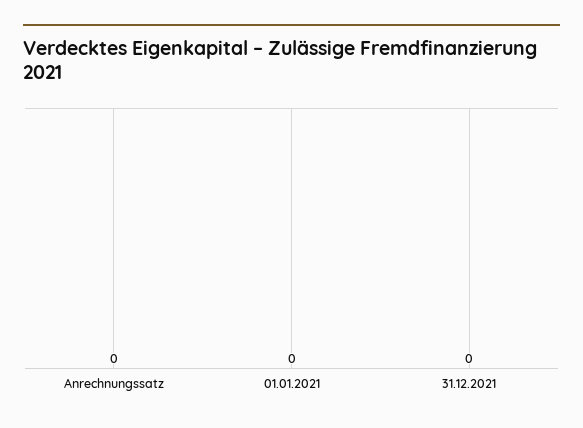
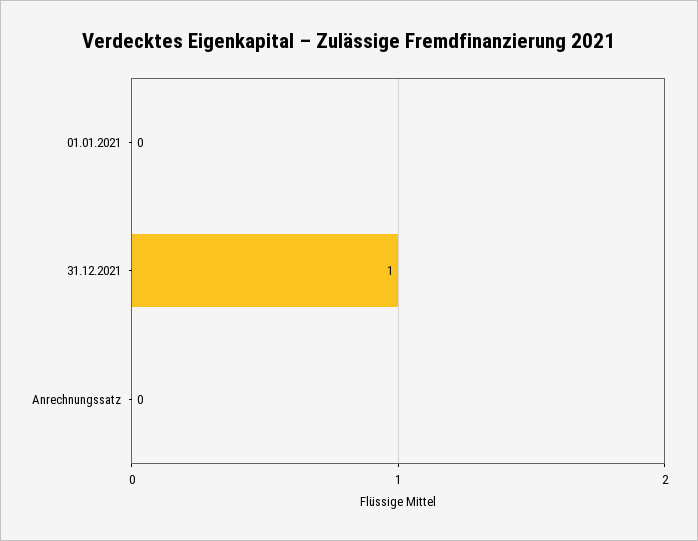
  {
    "Anrechnungssatz": 0,
    "01.01.2021": 0,
-   "31.12.2021": 0
+   "31.12.2021": 1
  }

